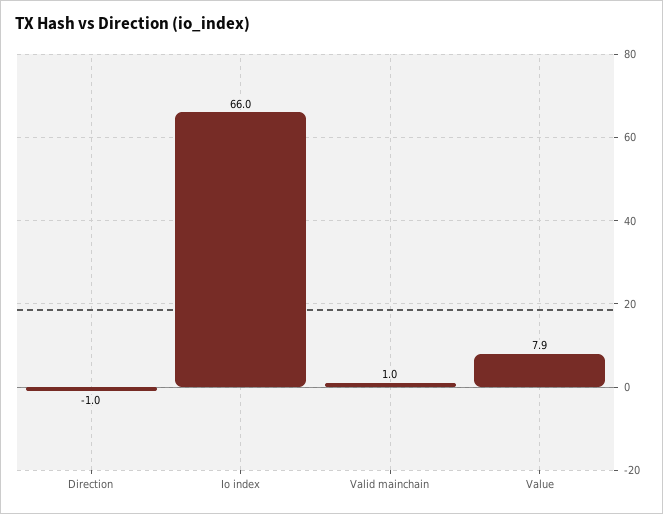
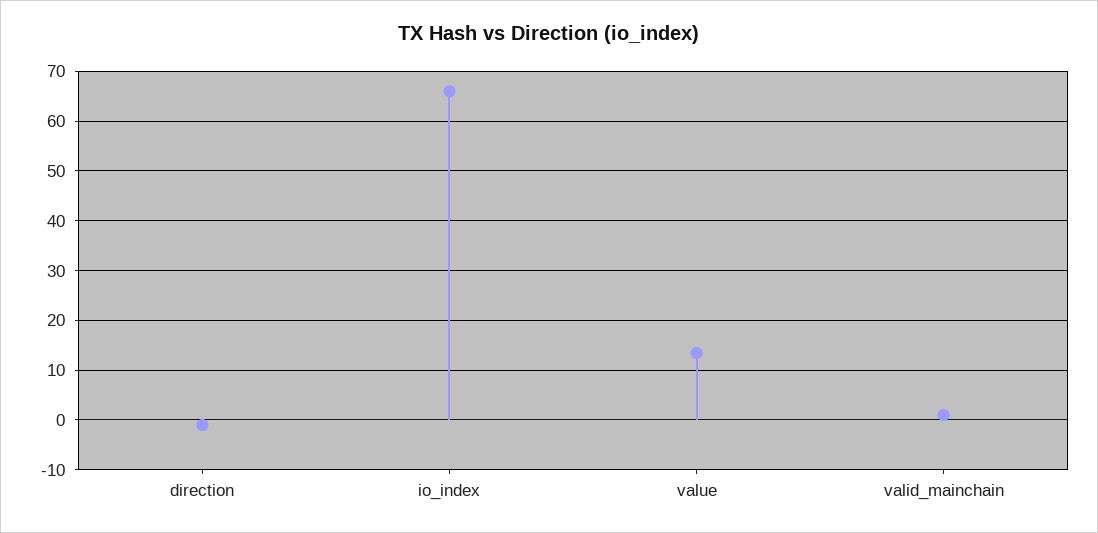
  {
    "Direction": -1,
    "Io index": 66,
    "Valid mainchain": 1,
-   "Value": 7.9
+   "Value": 14
  }

